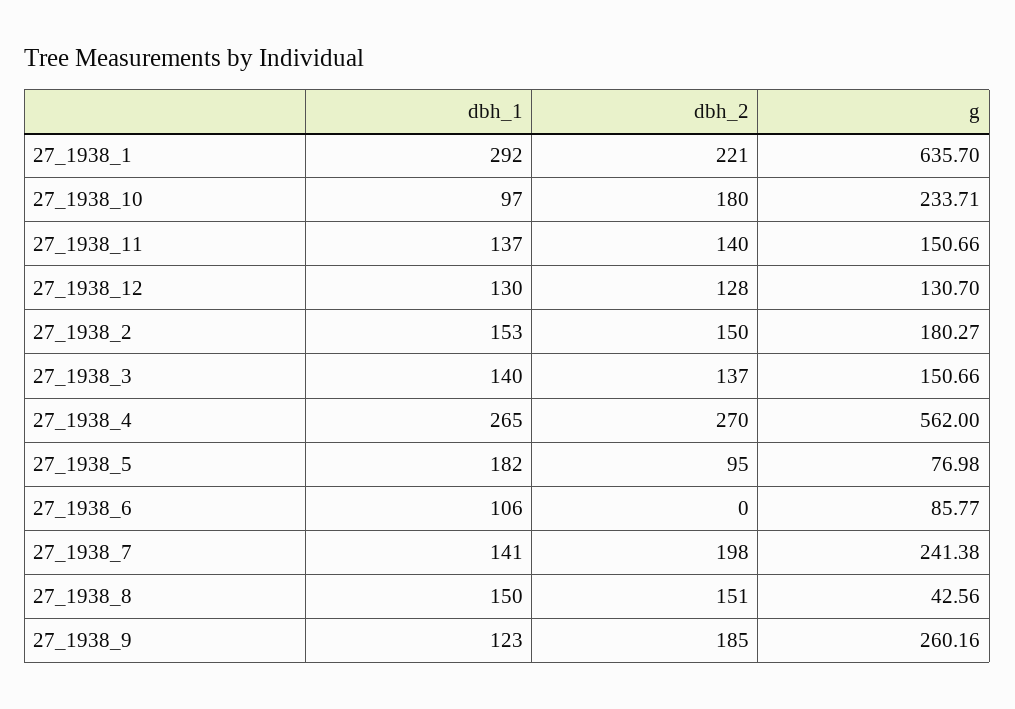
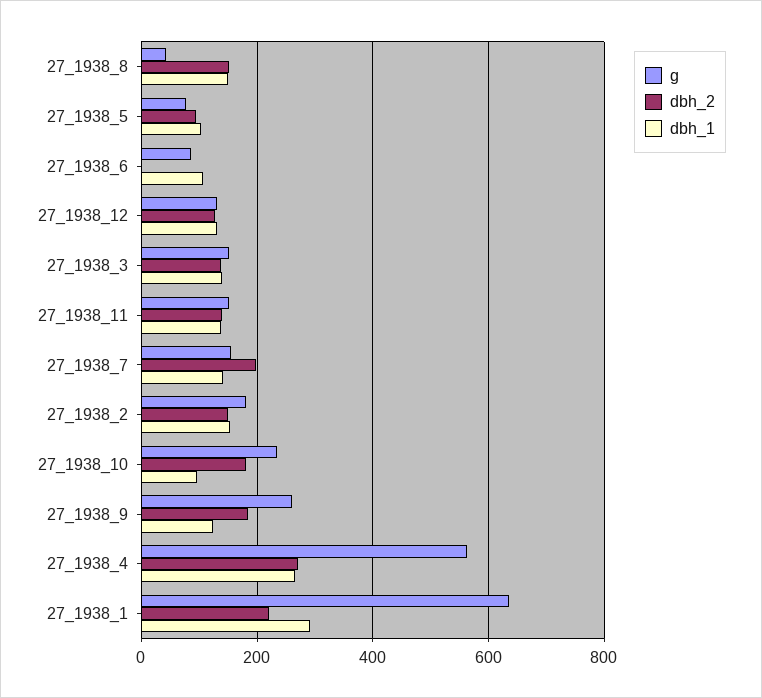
  {
    "dbh_1": {
      "27_1938_1": 292,
      "27_1938_10": 97,
      "27_1938_11": 137,
      "27_1938_12": 130,
      "27_1938_2": 153,
      "27_1938_3": 140,
      "27_1938_4": 265,
-     "27_1938_5": 182,
+     "27_1938_5": 100,
      "27_1938_6": 106,
      "27_1938_7": 141,
      "27_1938_8": 150,
      "27_1938_9": 123
    },
    "dbh_2": {
      "27_1938_1": 221,
      "27_1938_10": 180,
      "27_1938_11": 140,
      "27_1938_12": 128,
      "27_1938_2": 150,
      "27_1938_3": 137,
      "27_1938_4": 270,
      "27_1938_5": 95,
      "27_1938_6": 0,
      "27_1938_7": 198,
      "27_1938_8": 151,
      "27_1938_9": 185
    },
    "g": {
      "27_1938_1": 635.7,
      "27_1938_10": 233.71,
      "27_1938_11": 150.66,
      "27_1938_12": 130.7,
      "27_1938_2": 180.27,
      "27_1938_3": 150.66,
      "27_1938_4": 562,
      "27_1938_5": 76.98,
      "27_1938_6": 85.77,
-     "27_1938_7": 241.38,
+     "27_1938_7": 160,
      "27_1938_8": 42.56,
      "27_1938_9": 260.16
    }
  }

